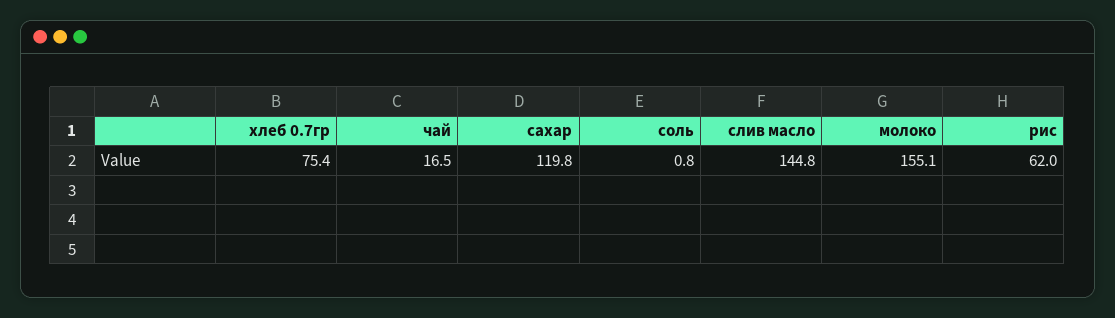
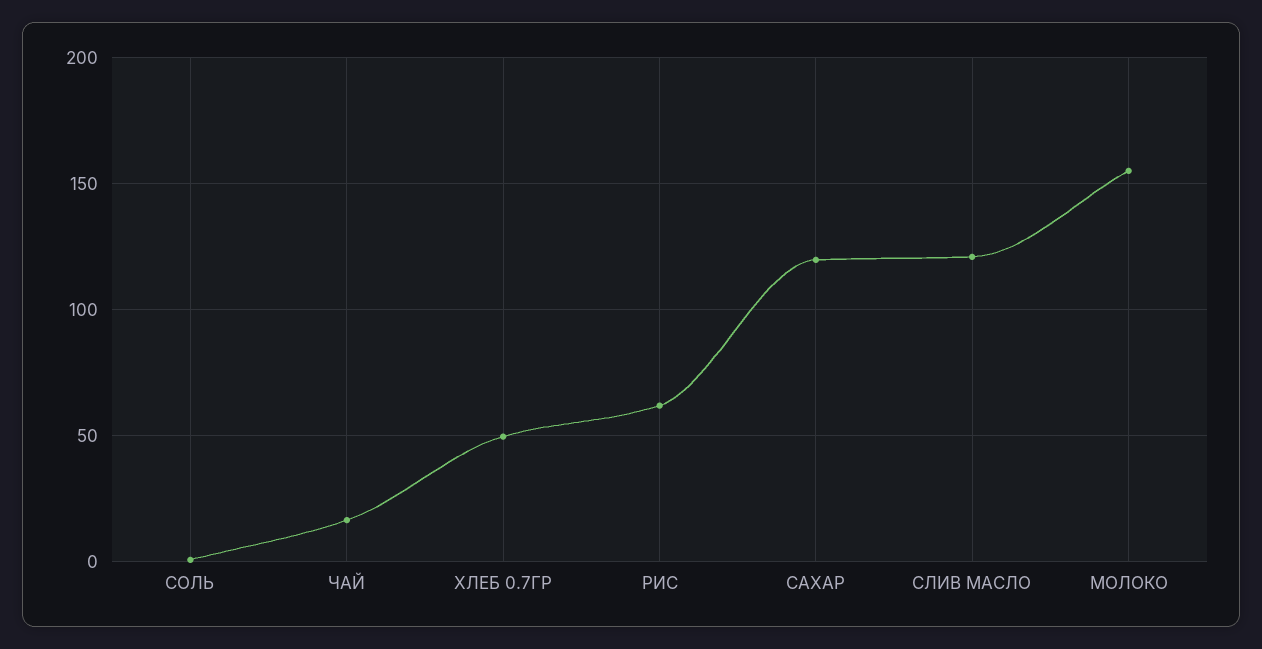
  {
-   "хлеб 0.7гр": 75.4,
+   "хлеб 0.7гр": 50,
    "чай": 16.5,
    "сахар": 119.8,
    "соль": 0.8,
-   "слив масло": 144.8,
+   "слив масло": 120,
    "молоко": 155.1,
    "рис": 62
  }

